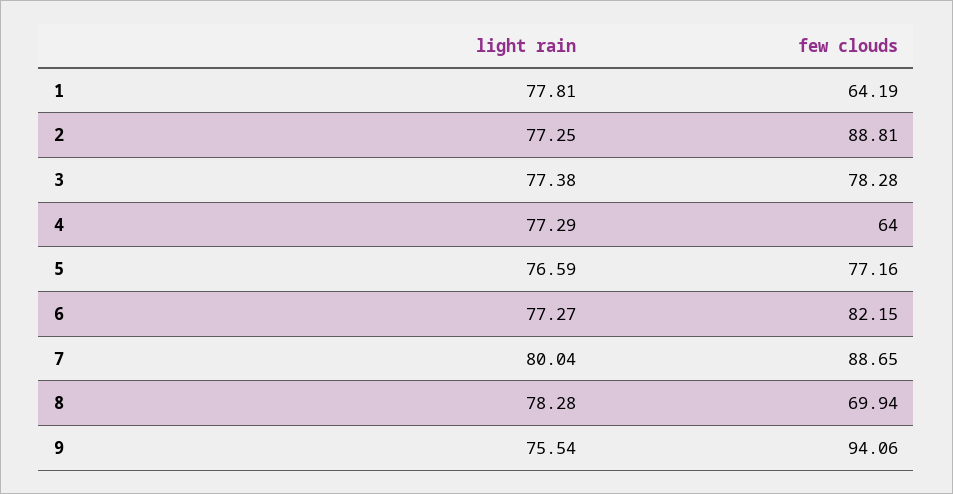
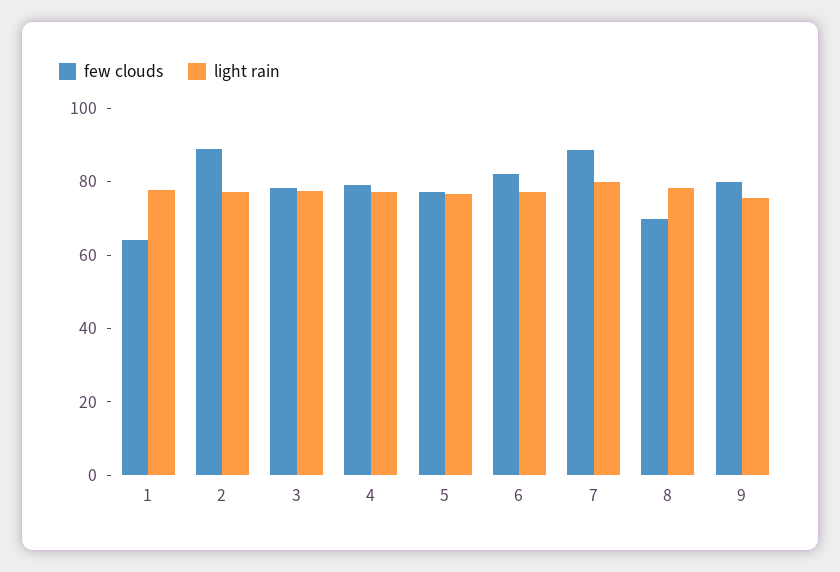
  {
    "light rain": {
      "1": 77.81,
      "2": 77.25,
      "3": 77.38,
      "4": 77.29,
      "5": 76.59,
      "6": 77.27,
      "7": 80.04,
      "8": 78.28,
      "9": 75.54
    },
    "few clouds": {
      "1": 64.19,
      "2": 88.81,
      "3": 78.28,
-     "4": 64,
+     "4": 80,
      "5": 77.16,
      "6": 82.15,
      "7": 88.65,
      "8": 69.94,
-     "9": 94.06
+     "9": 80
    }
  }

